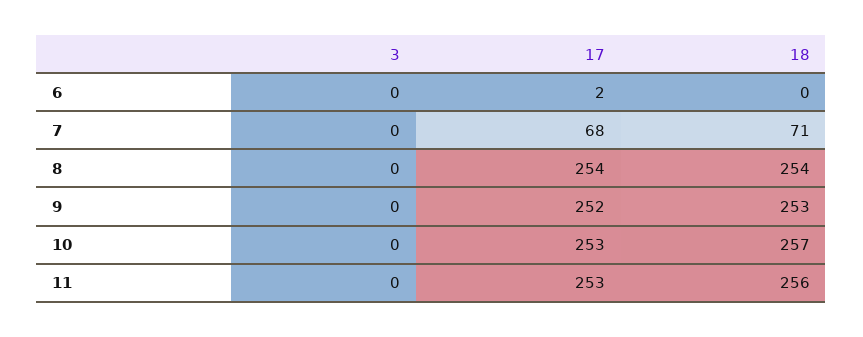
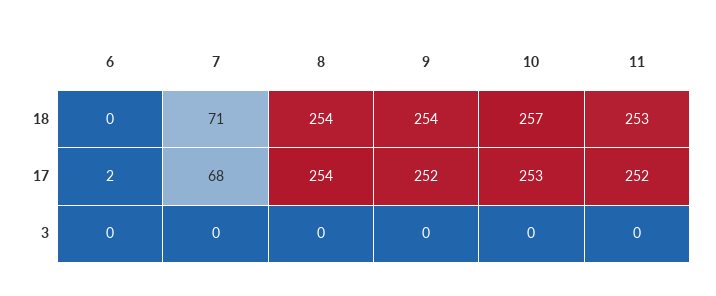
  {
    "3": {
      "6": 0,
      "7": 0,
      "8": 0,
      "9": 0,
      "10": 0,
      "11": 0
    },
    "17": {
      "6": 2,
      "7": 68,
      "8": 254,
      "9": 252,
      "10": 253,
-     "11": 253
+     "11": 252
    },
    "18": {
      "6": 0,
      "7": 71,
      "8": 254,
-     "9": 253,
+     "9": 254,
      "10": 257,
-     "11": 256
+     "11": 253
    }
  }

